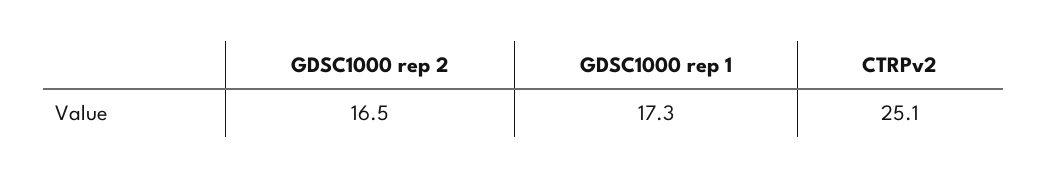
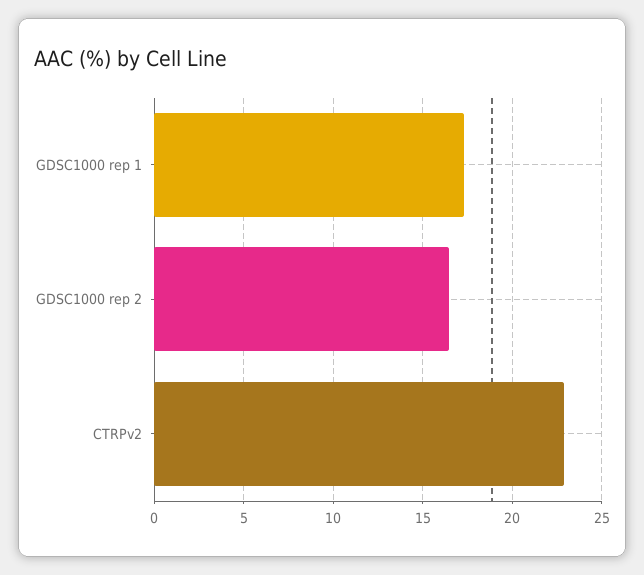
  {
    "GDSC1000 rep 2": 16.5,
    "GDSC1000 rep 1": 17.3,
-   "CTRPv2": 25.1
+   "CTRPv2": 23
  }

